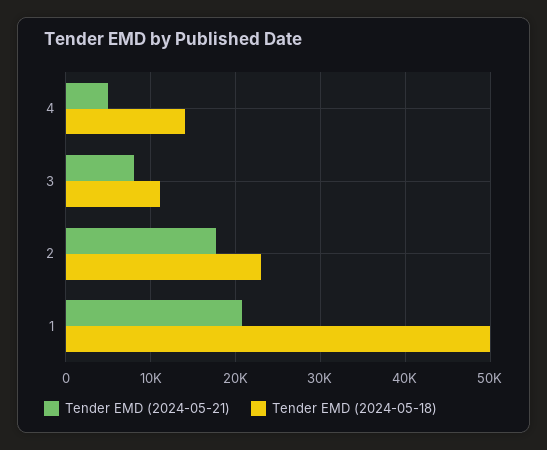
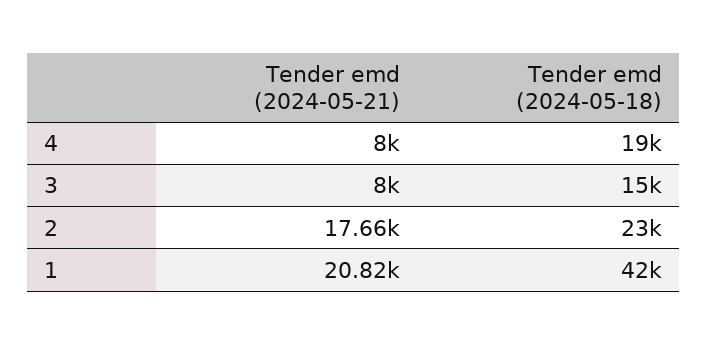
  {
    "Tender EMD (2024-05-21)": {
-     "4": 5000,
+     "4": 8000,
      "3": 8000,
      "2": 17660,
      "1": 20820
    },
    "Tender EMD (2024-05-18)": {
-     "4": 14000,
+     "4": 19000,
-     "3": 11000,
+     "3": 15000,
      "2": 23000,
-     "1": 50000
+     "1": 42000
    }
  }

